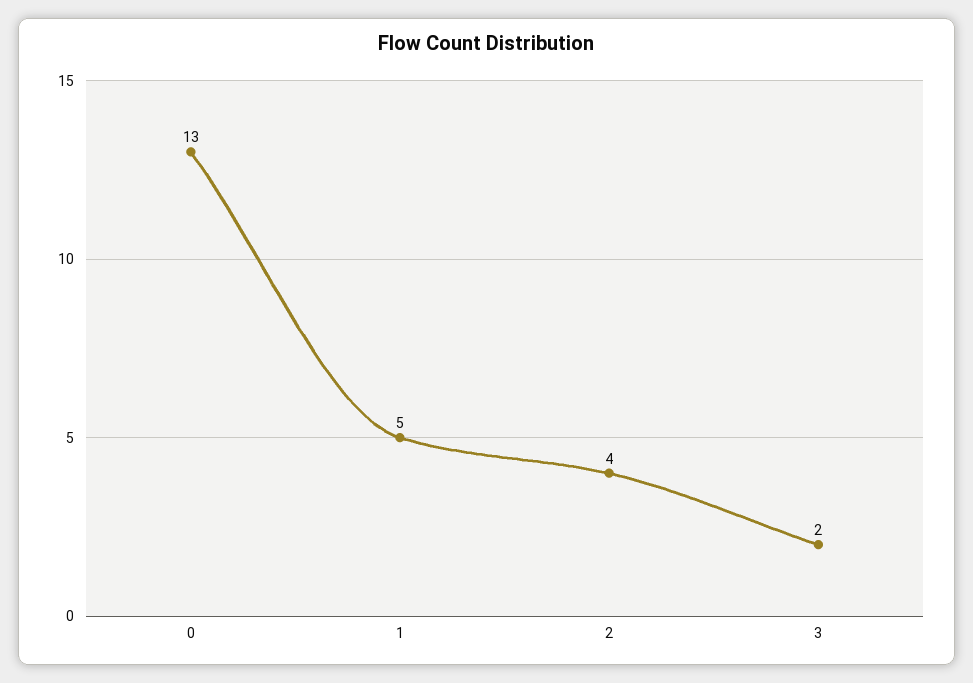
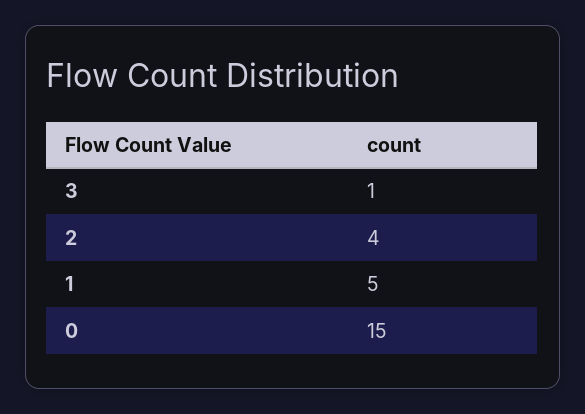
  {
-   "0": 13,
+   "0": 15,
    "1": 5,
    "2": 4,
-   "3": 2
+   "3": 1
  }

